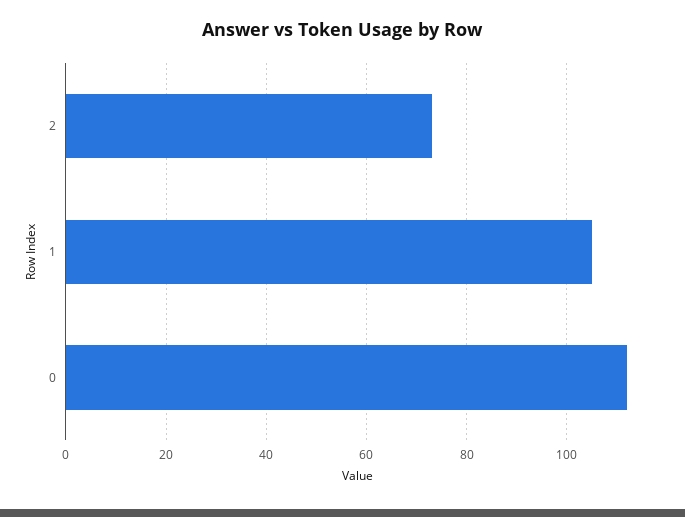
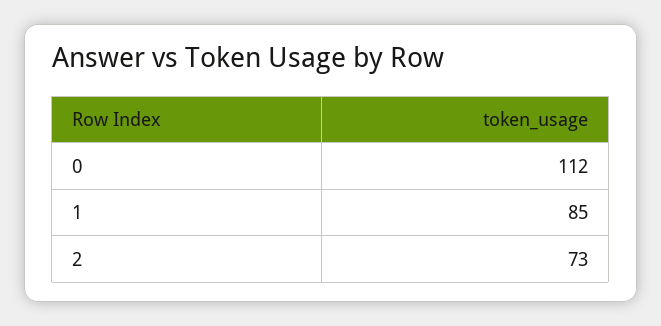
  {
    "2": 73,
-   "1": 105,
+   "1": 85,
    "0": 112
  }

